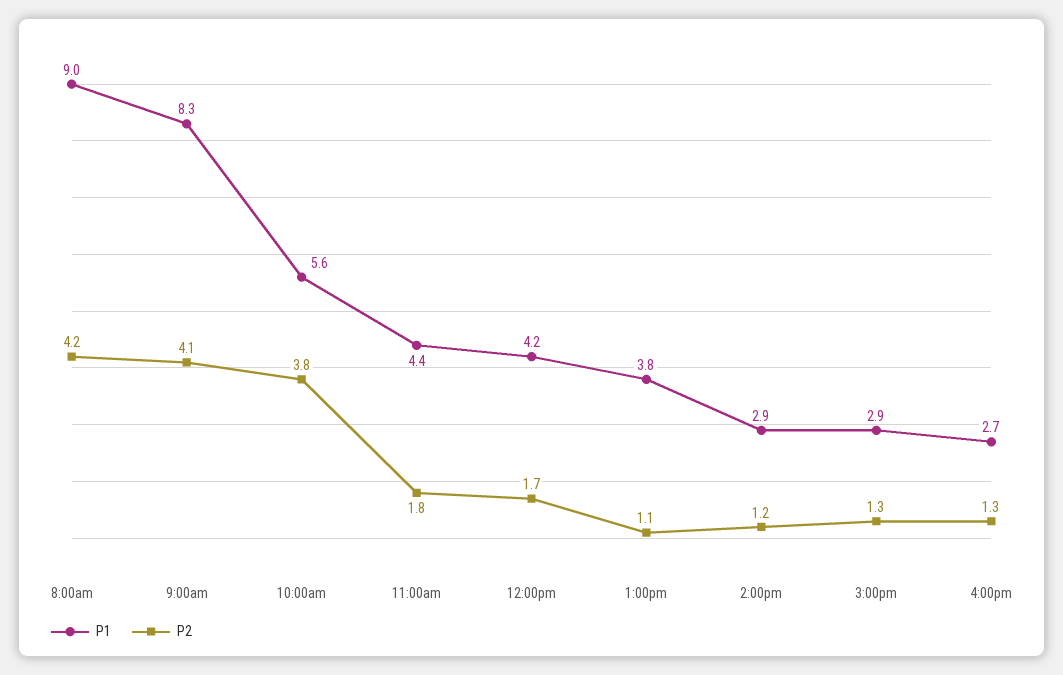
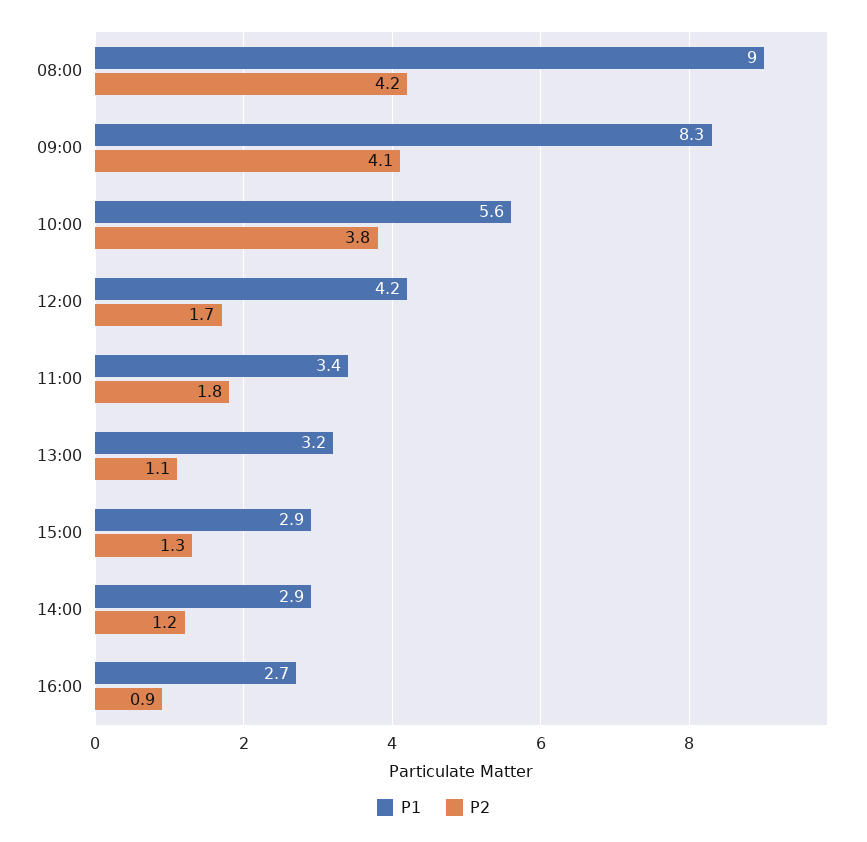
  {
    "P1": {
      "8:00am": 9,
      "9:00am": 8.3,
      "10:00am": 5.6,
-     "11:00am": 4.4,
+     "11:00am": 3.4,
      "12:00pm": 4.2,
-     "1:00pm": 3.8,
+     "1:00pm": 3.2,
      "2:00pm": 2.9,
      "3:00pm": 2.9,
      "4:00pm": 2.7
    },
    "P2": {
      "8:00am": 4.2,
      "9:00am": 4.1,
      "10:00am": 3.8,
      "11:00am": 1.8,
      "12:00pm": 1.7,
      "1:00pm": 1.1,
      "2:00pm": 1.2,
      "3:00pm": 1.3,
-     "4:00pm": 1.3
+     "4:00pm": 0.9
    }
  }

